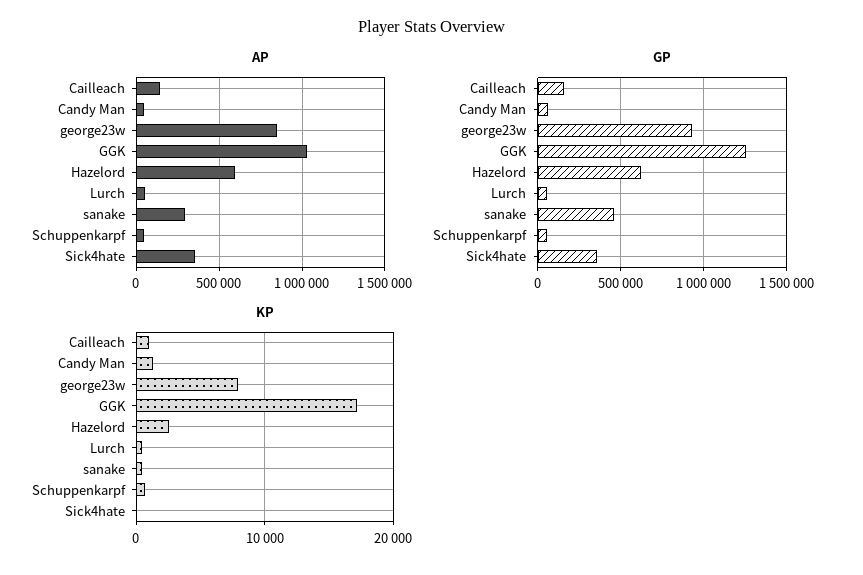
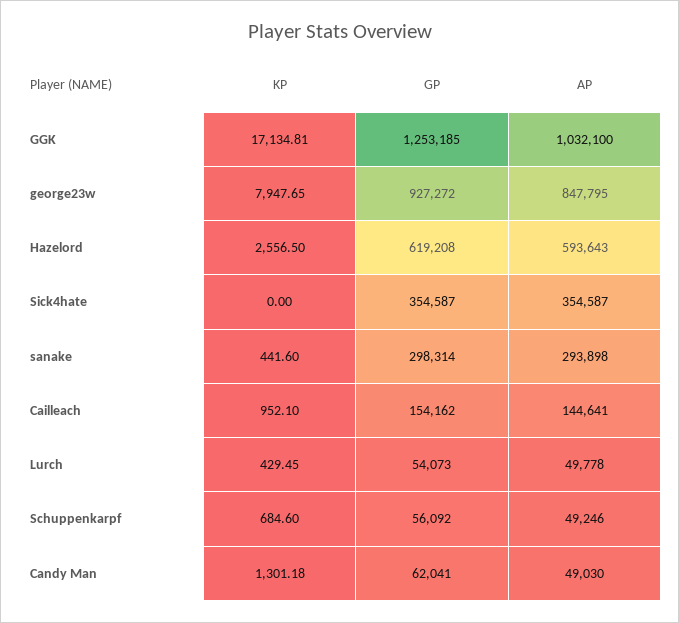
  {
    "AP": {
      "Cailleach": 144641,
      "Candy Man": 49030,
      "george23w": 847795,
      "GGK": 1032100,
      "Hazelord": 593643,
      "Lurch": 49778,
      "sanake": 293898,
      "Schuppenkarpf": 49246,
      "Sick4hate": 354587
    },
    "GP": {
      "Cailleach": 154162,
      "Candy Man": 62041,
      "george23w": 927272,
      "GGK": 1253185,
      "Hazelord": 619208,
      "Lurch": 54073,
-     "sanake": 450000,
+     "sanake": 298314,
      "Schuppenkarpf": 56092,
      "Sick4hate": 354587
    },
    "KP": {
      "Cailleach": 952.1,
      "Candy Man": 1301.18,
      "george23w": 7947.65,
      "GGK": 17134.81,
      "Hazelord": 2556.5,
      "Lurch": 429.45,
      "sanake": 441.6,
      "Schuppenkarpf": 684.6,
      "Sick4hate": 0
    }
  }

